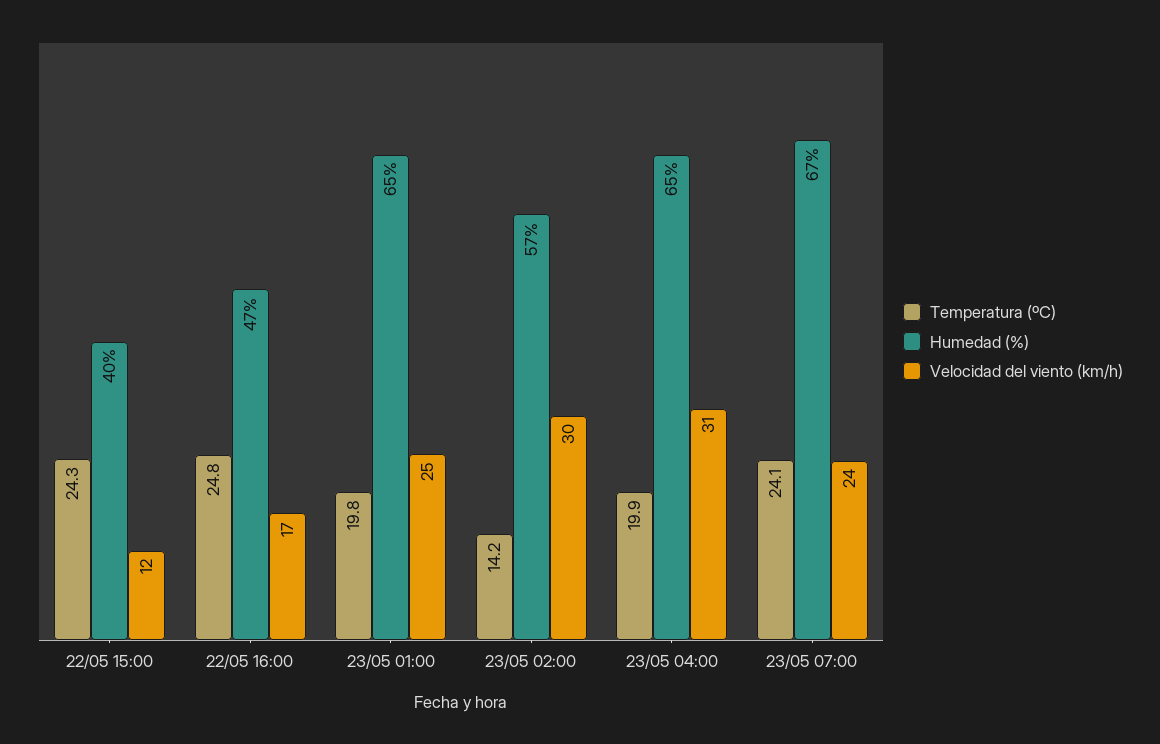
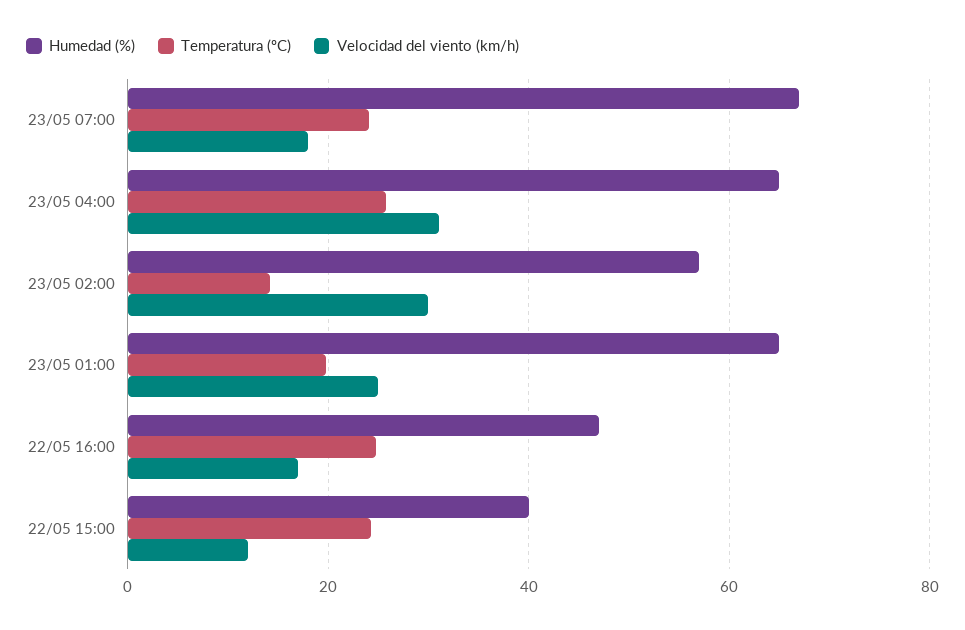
  {
    "Temperatura (ºC)": {
      "22/05 15:00": 24.3,
      "22/05 16:00": 24.8,
      "23/05 01:00": 19.8,
      "23/05 02:00": 14.2,
-     "23/05 04:00": 19.9,
+     "23/05 04:00": 26,
      "23/05 07:00": 24.1
    },
    "Humedad (%)": {
      "22/05 15:00": 40,
      "22/05 16:00": 47,
      "23/05 01:00": 65,
      "23/05 02:00": 57,
      "23/05 04:00": 65,
      "23/05 07:00": 67
    },
    "Velocidad del viento (km/h)": {
      "22/05 15:00": 12,
      "22/05 16:00": 17,
      "23/05 01:00": 25,
      "23/05 02:00": 30,
      "23/05 04:00": 31,
-     "23/05 07:00": 24
+     "23/05 07:00": 18
    }
  }

